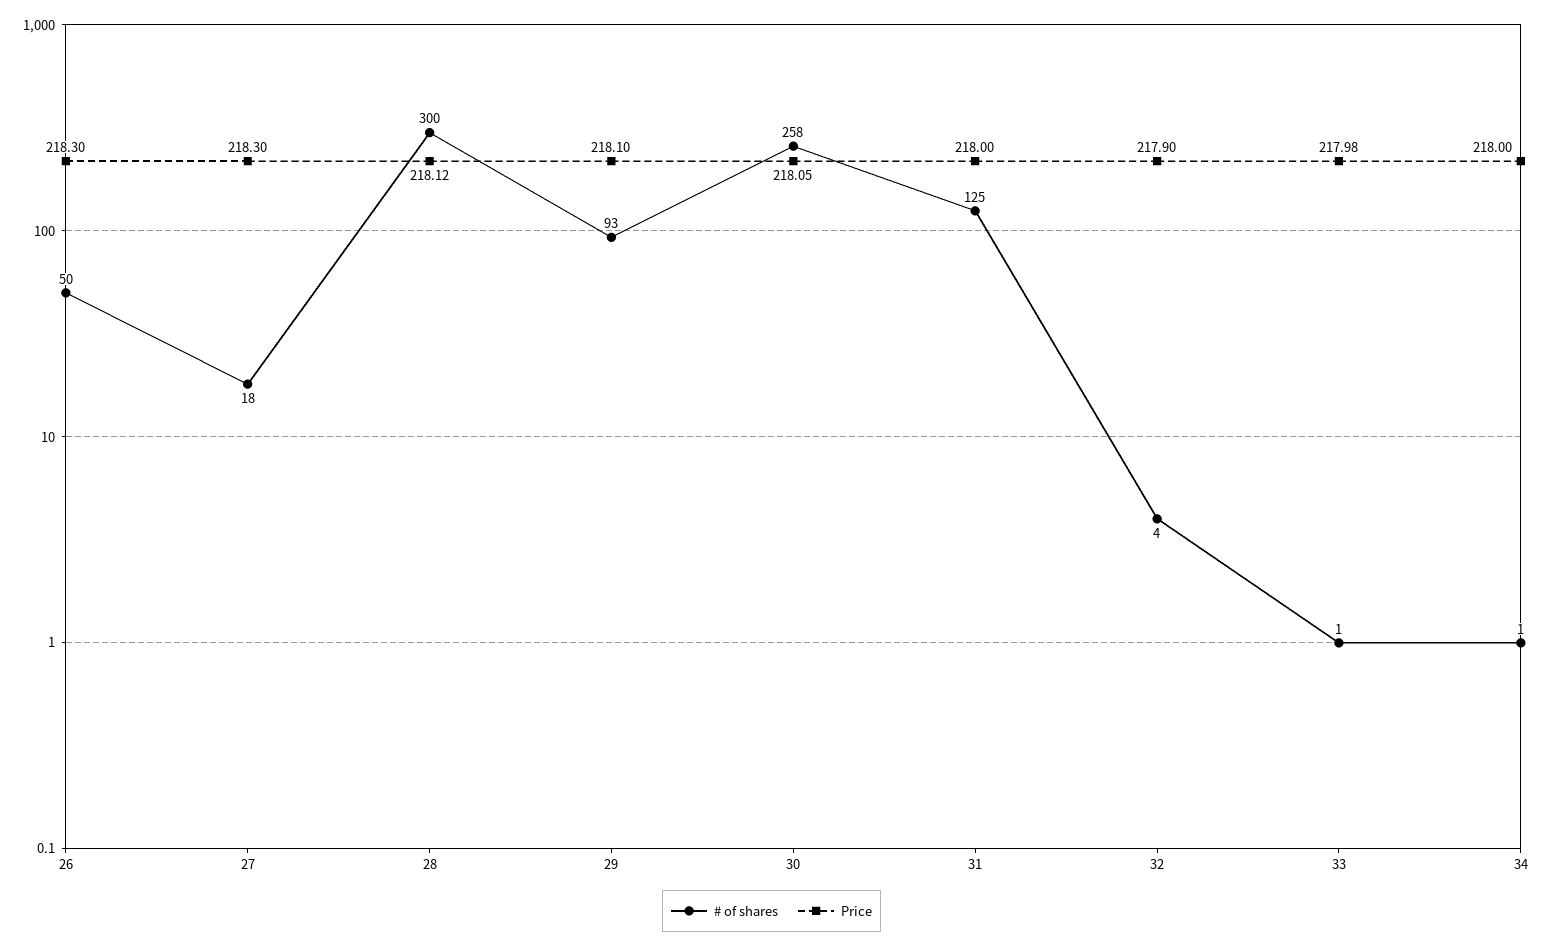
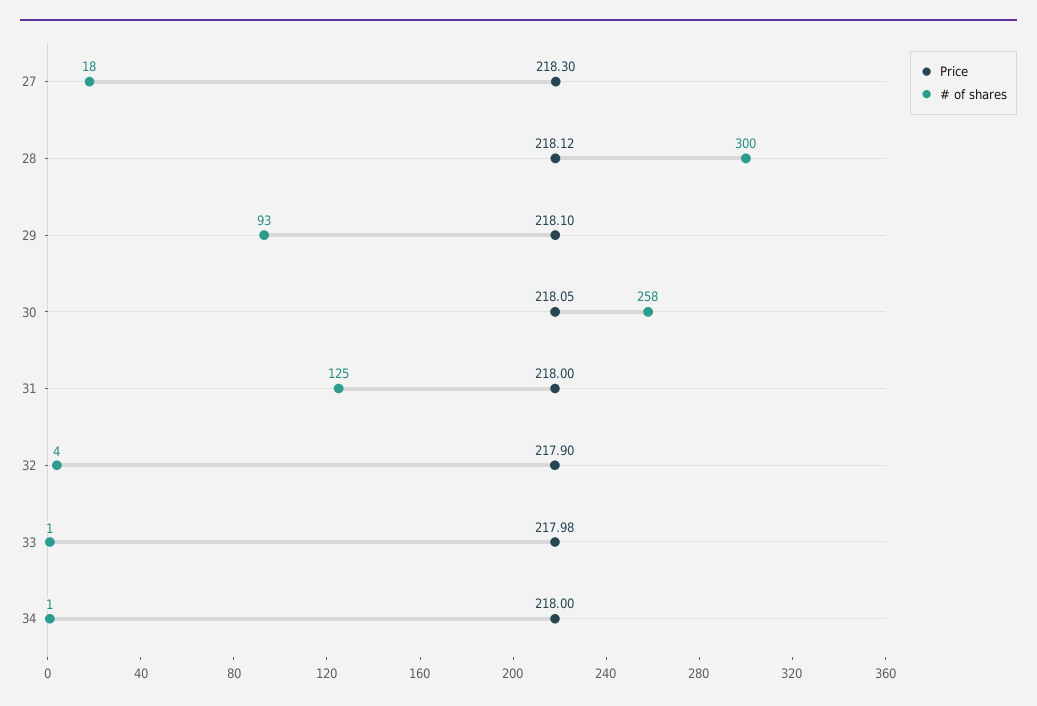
  {
    "# of shares": {
-     "26": 50,
      "27": 18,
      "28": 300,
      "29": 93,
      "30": 258,
      "31": 125,
      "32": 4,
      "33": 1,
      "34": 1
    },
    "Price": {
-     "26": 218.3,
      "27": 218.3,
      "28": 218.12,
      "29": 218.1,
      "30": 218.05,
      "31": 218,
      "32": 217.9,
      "33": 217.98,
      "34": 218
    }
  }

